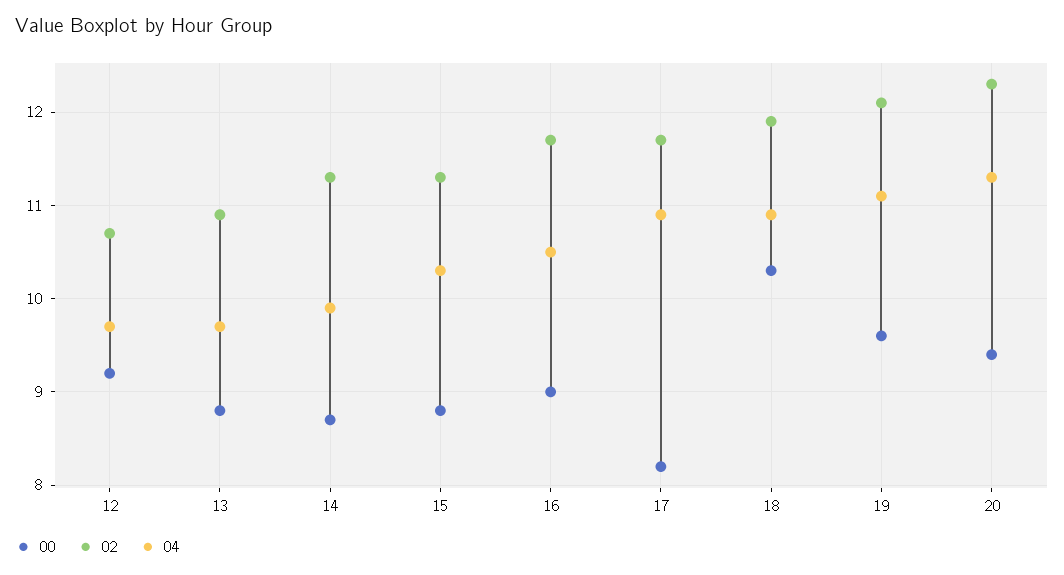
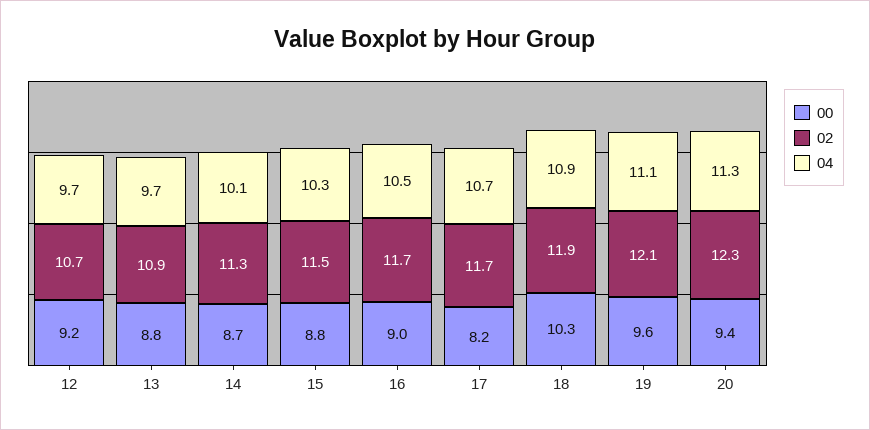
  {
    "00": {
      "12": 9.2,
      "13": 8.8,
      "14": 8.7,
      "15": 8.8,
      "16": 9,
      "17": 8.2,
      "18": 10.3,
      "19": 9.6,
      "20": 9.4
    },
    "02": {
      "12": 10.7,
      "13": 10.9,
      "14": 11.3,
-     "15": 11.3,
+     "15": 11.5,
      "16": 11.7,
      "17": 11.7,
      "18": 11.9,
      "19": 12.1,
      "20": 12.3
    },
    "04": {
      "12": 9.7,
      "13": 9.7,
-     "14": 9.9,
+     "14": 10.1,
      "15": 10.3,
      "16": 10.5,
-     "17": 10.9,
+     "17": 10.7,
      "18": 10.9,
      "19": 11.1,
      "20": 11.3
    }
  }

